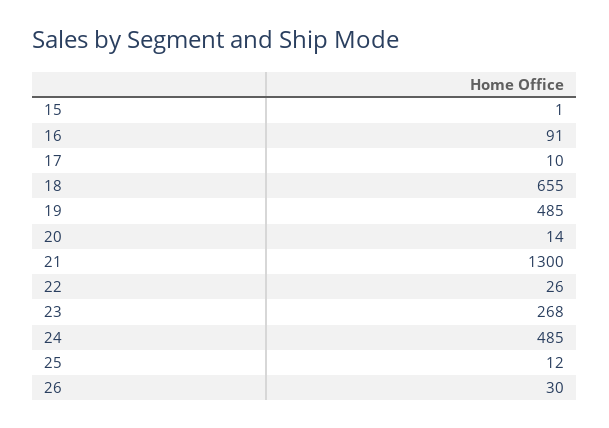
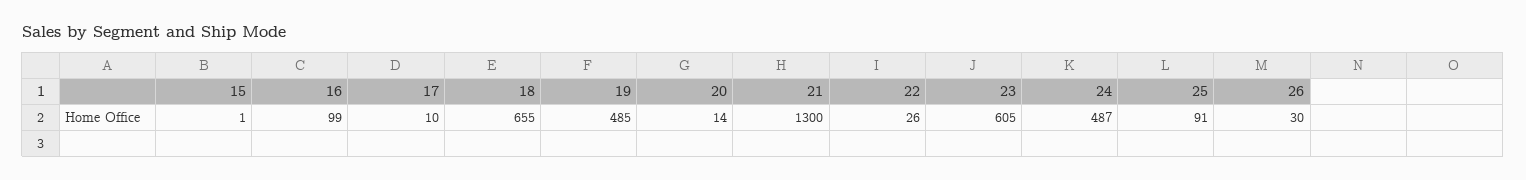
  {
    "15": 1,
-   "16": 91,
+   "16": 99,
    "17": 10,
    "18": 655,
    "19": 485,
    "20": 14,
    "21": 1300,
    "22": 26,
-   "23": 268,
+   "23": 605,
-   "24": 485,
+   "24": 487,
-   "25": 12,
+   "25": 91,
    "26": 30
  }

